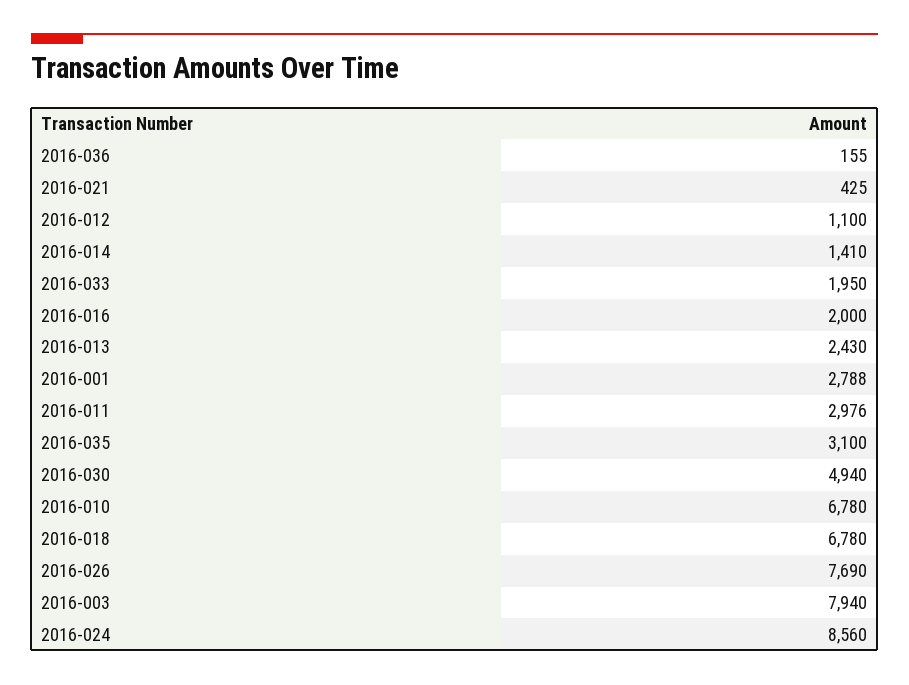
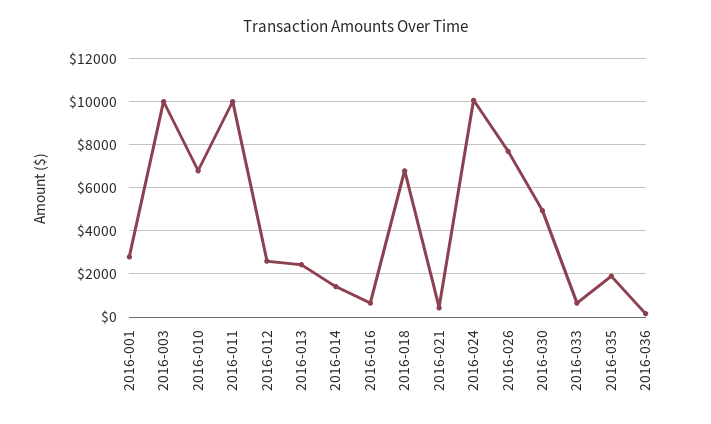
  {
    "2016-036": 155,
    "2016-021": 425,
-   "2016-012": 1100,
+   "2016-012": 2500,
    "2016-014": 1410,
-   "2016-033": 1950,
+   "2016-033": 500,
-   "2016-016": 2000,
+   "2016-016": 500,
    "2016-013": 2430,
    "2016-001": 2788,
-   "2016-011": 2976,
+   "2016-011": 10000,
-   "2016-035": 3100,
+   "2016-035": 2000,
    "2016-030": 4940,
    "2016-010": 6780,
    "2016-018": 6780,
    "2016-026": 7690,
-   "2016-003": 7940,
+   "2016-003": 10000,
-   "2016-024": 8560
+   "2016-024": 10000
  }

